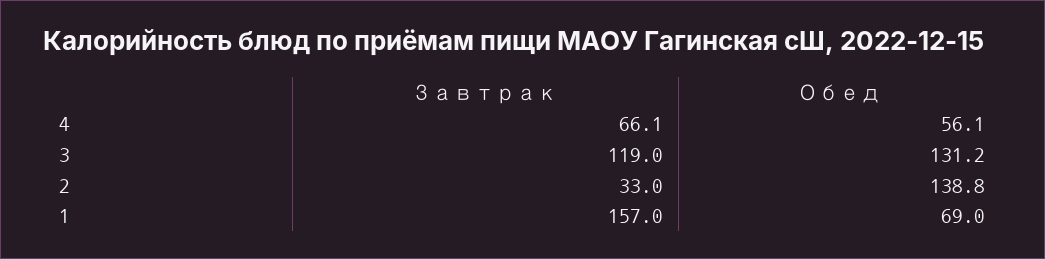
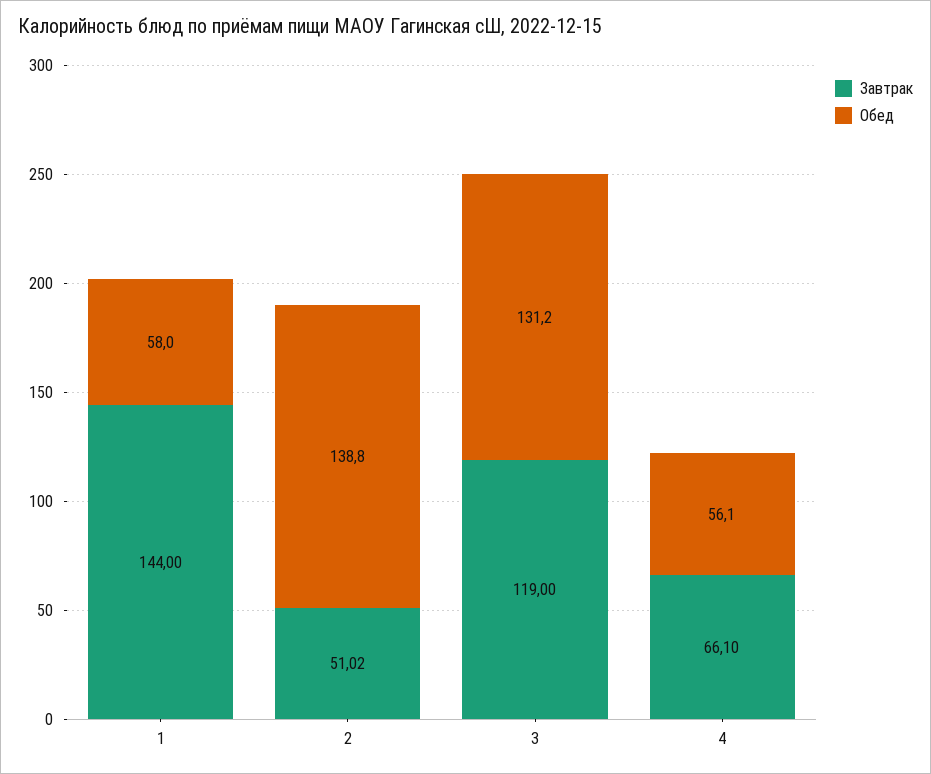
  {
    "Завтрак": {
      "4": 66.1,
      "3": 119,
-     "2": 33,
+     "2": 51.02,
-     "1": 157
+     "1": 144
    },
    "Обед": {
      "4": 56.1,
      "3": 131.2,
      "2": 138.8,
-     "1": 69
+     "1": 58
    }
  }

